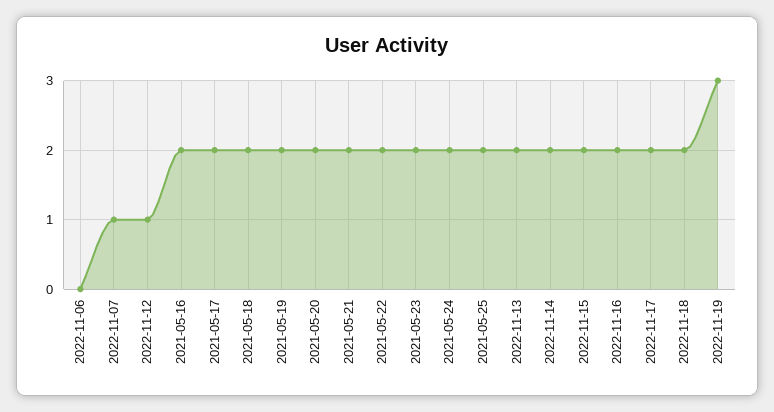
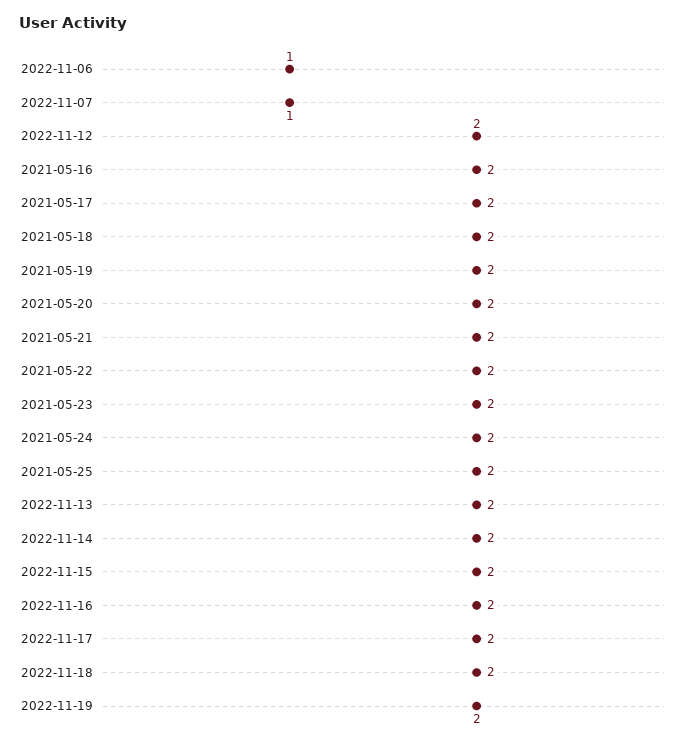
  {
-   "2022-11-06": 0,
+   "2022-11-06": 1,
    "2022-11-07": 1,
-   "2022-11-12": 1,
+   "2022-11-12": 2,
    "2021-05-16": 2,
    "2021-05-17": 2,
    "2021-05-18": 2,
    "2021-05-19": 2,
    "2021-05-20": 2,
    "2021-05-21": 2,
    "2021-05-22": 2,
    "2021-05-23": 2,
    "2021-05-24": 2,
    "2021-05-25": 2,
    "2022-11-13": 2,
    "2022-11-14": 2,
    "2022-11-15": 2,
    "2022-11-16": 2,
    "2022-11-17": 2,
    "2022-11-18": 2,
-   "2022-11-19": 3
+   "2022-11-19": 2
  }

